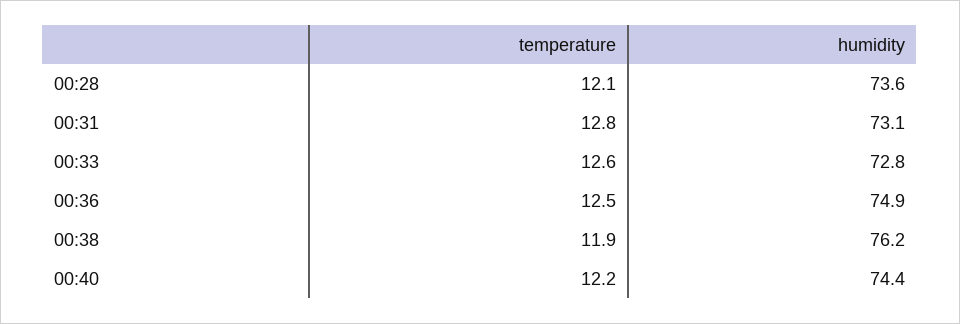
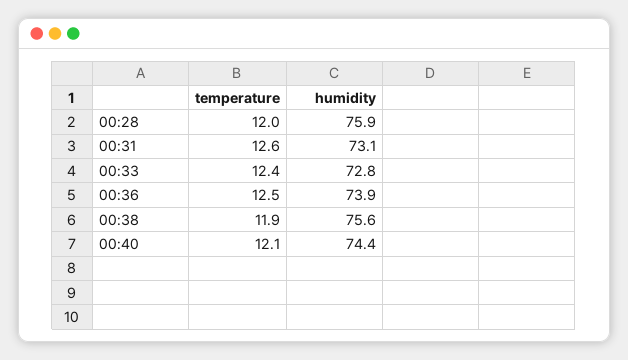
  {
    "temperature": {
-     "00:28": 12.1,
+     "00:28": 12,
-     "00:31": 12.8,
+     "00:31": 12.6,
-     "00:33": 12.6,
+     "00:33": 12.4,
      "00:36": 12.5,
      "00:38": 11.9,
-     "00:40": 12.2
+     "00:40": 12.1
    },
    "humidity": {
-     "00:28": 73.6,
+     "00:28": 75.9,
      "00:31": 73.1,
      "00:33": 72.8,
-     "00:36": 74.9,
+     "00:36": 73.9,
-     "00:38": 76.2,
+     "00:38": 75.6,
      "00:40": 74.4
    }
  }

